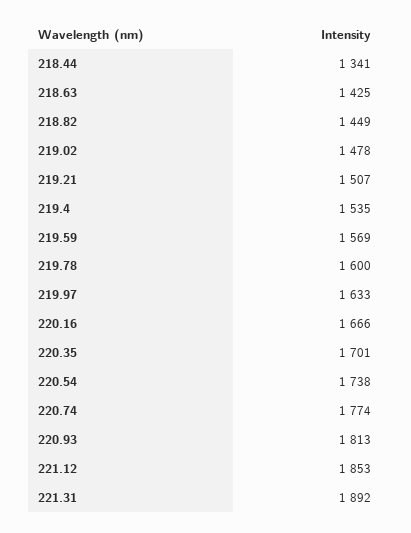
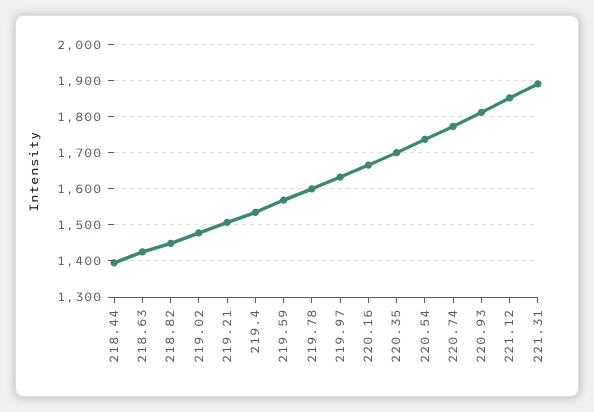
  {
-   "218.44": 1341,
+   "218.44": 1400,
    "218.63": 1425,
    "218.82": 1449,
    "219.02": 1478,
    "219.21": 1507,
    "219.4": 1535,
    "219.59": 1569,
    "219.78": 1600,
    "219.97": 1633,
    "220.16": 1666,
    "220.35": 1701,
    "220.54": 1738,
    "220.74": 1774,
    "220.93": 1813,
    "221.12": 1853,
    "221.31": 1892
  }

